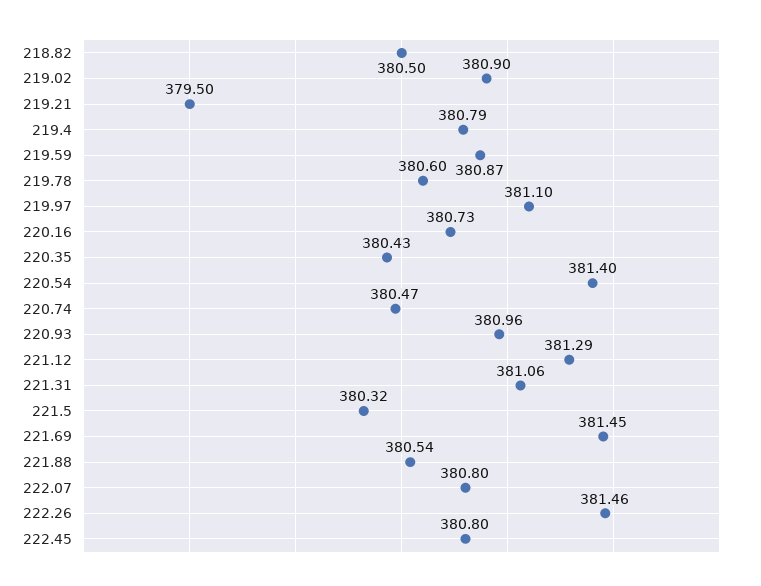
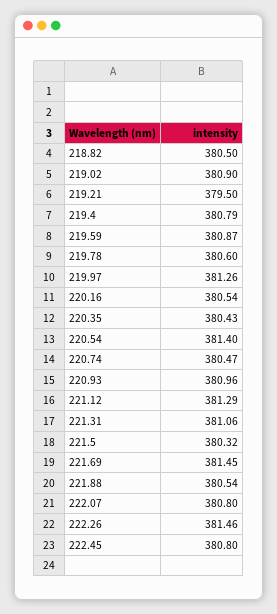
  {
    "218.82": 380.5,
    "219.02": 380.9,
    "219.21": 379.5,
    "219.4": 380.79,
    "219.59": 380.87,
    "219.78": 380.6,
-   "219.97": 381.1,
+   "219.97": 381.26,
-   "220.16": 380.73,
+   "220.16": 380.54,
    "220.35": 380.43,
    "220.54": 381.4,
    "220.74": 380.47,
    "220.93": 380.96,
    "221.12": 381.29,
    "221.31": 381.06,
    "221.5": 380.32,
    "221.69": 381.45,
    "221.88": 380.54,
    "222.07": 380.8,
    "222.26": 381.46,
    "222.45": 380.8
  }

